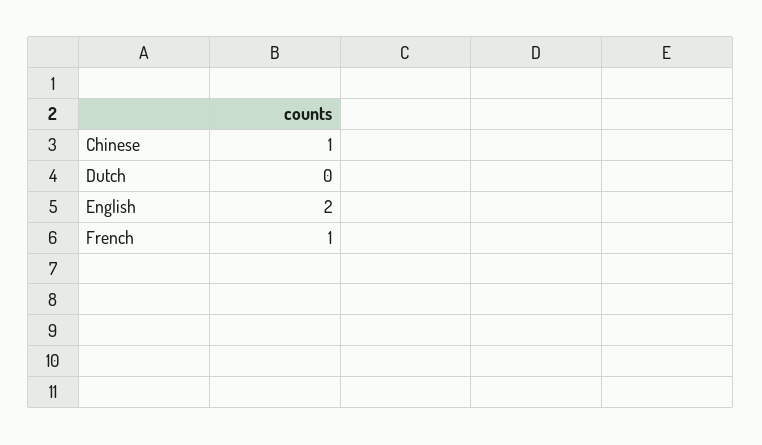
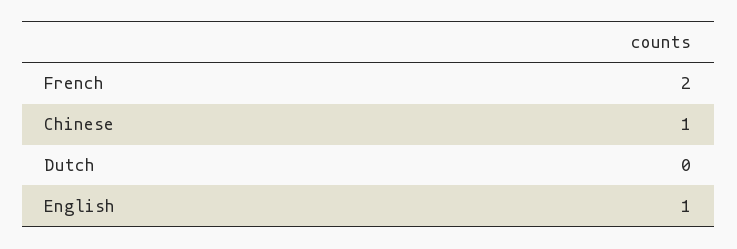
  {
    "Chinese": 1,
    "Dutch": 0,
-   "English": 2,
+   "English": 1,
-   "French": 1
+   "French": 2
  }

